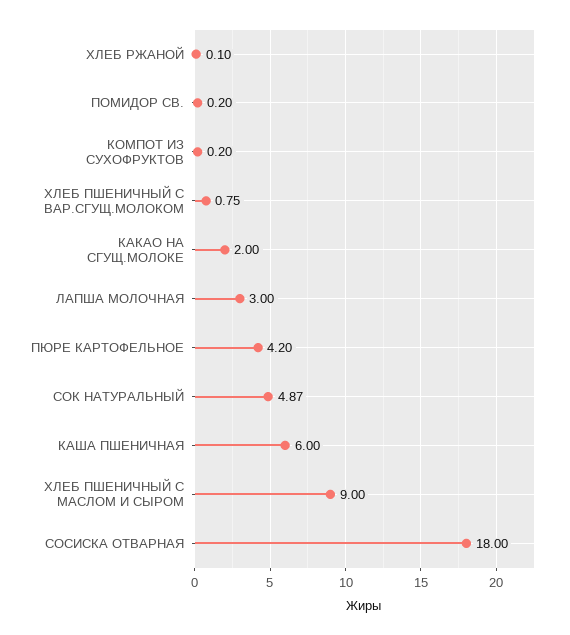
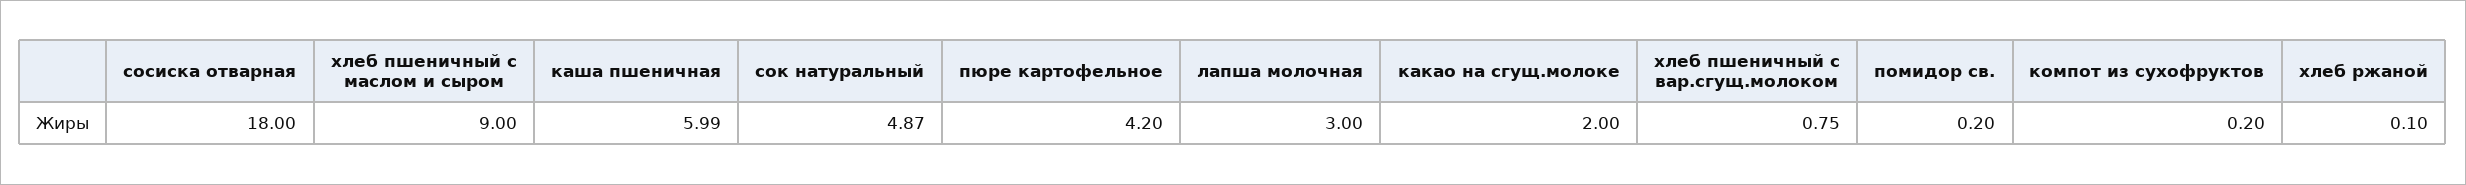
  {
    "ХЛЕБ РЖАНОЙ": 0.1,
    "ПОМИДОР СВ.": 0.2,
    "КОМПОТ ИЗ СУХОФРУКТОВ": 0.2,
    "ХЛЕБ ПШЕНИЧНЫЙ С ВАР.СГУЩ.МОЛОКОМ": 0.75,
    "КАКАО НА СГУЩ.МОЛОКЕ": 2,
    "ЛАПША МОЛОЧНАЯ": 3,
    "ПЮРЕ КАРТОФЕЛЬНОЕ": 4.2,
    "СОК НАТУРАЛЬНЫЙ": 4.87,
-   "КАША ПШЕНИЧНАЯ": 6,
+   "КАША ПШЕНИЧНАЯ": 5.99,
    "ХЛЕБ ПШЕНИЧНЫЙ С МАСЛОМ И СЫРОМ": 9,
    "СОСИСКА ОТВАРНАЯ": 18
  }

